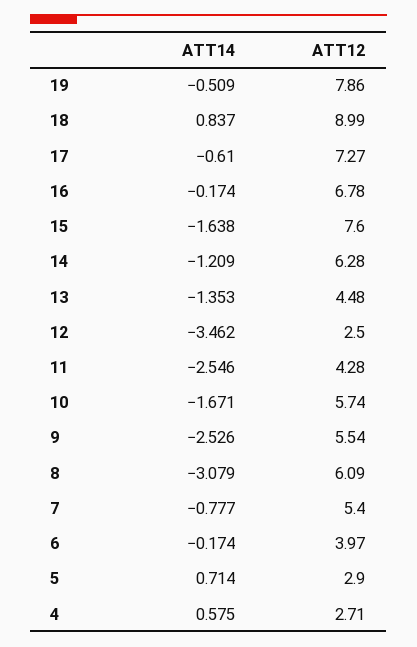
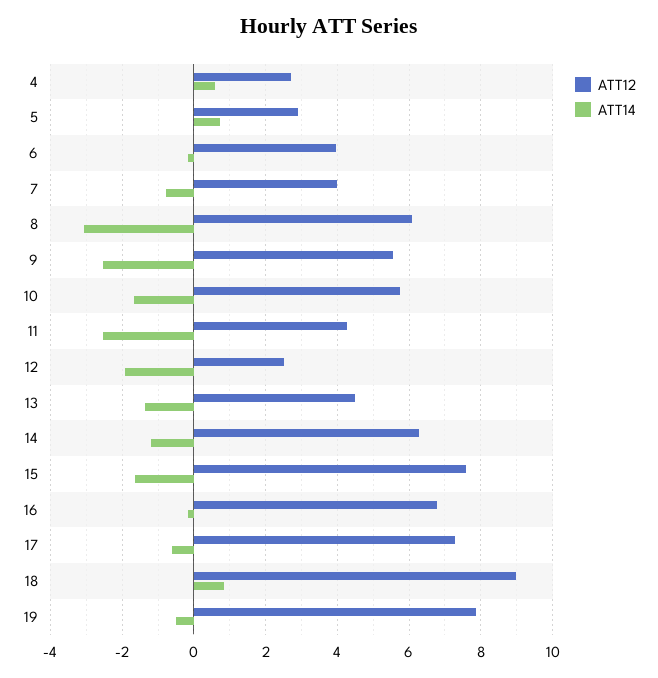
  {
    "ATT14": {
      "19": -0.509,
      "18": 0.837,
      "17": -0.61,
      "16": -0.174,
      "15": -1.638,
      "14": -1.209,
      "13": -1.353,
-     "12": -3.462,
+     "12": -2,
      "11": -2.546,
      "10": -1.671,
      "9": -2.526,
      "8": -3.079,
      "7": -0.777,
      "6": -0.174,
      "5": 0.714,
      "4": 0.575
    },
    "ATT12": {
      "19": 7.86,
      "18": 8.99,
      "17": 7.27,
      "16": 6.78,
      "15": 7.6,
      "14": 6.28,
      "13": 4.48,
      "12": 2.5,
      "11": 4.28,
      "10": 5.74,
      "9": 5.54,
      "8": 6.09,
-     "7": 5.4,
+     "7": 4,
      "6": 3.97,
      "5": 2.9,
      "4": 2.71
    }
  }

